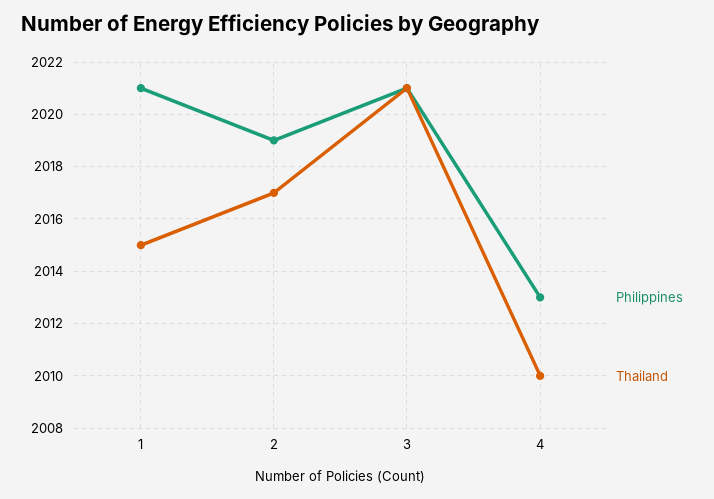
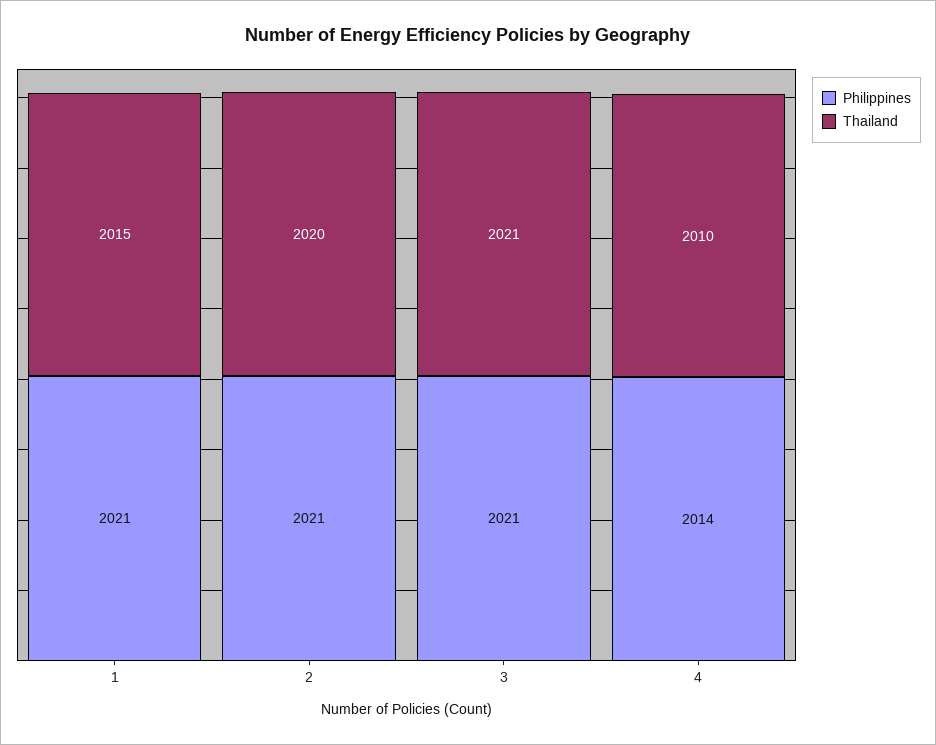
  {
    "Philippines": {
      "1": 2021,
-     "2": 2019,
+     "2": 2021,
      "3": 2021,
-     "4": 2013
+     "4": 2014
    },
    "Thailand": {
      "1": 2015,
-     "2": 2017,
+     "2": 2020,
      "3": 2021,
      "4": 2010
    }
  }

